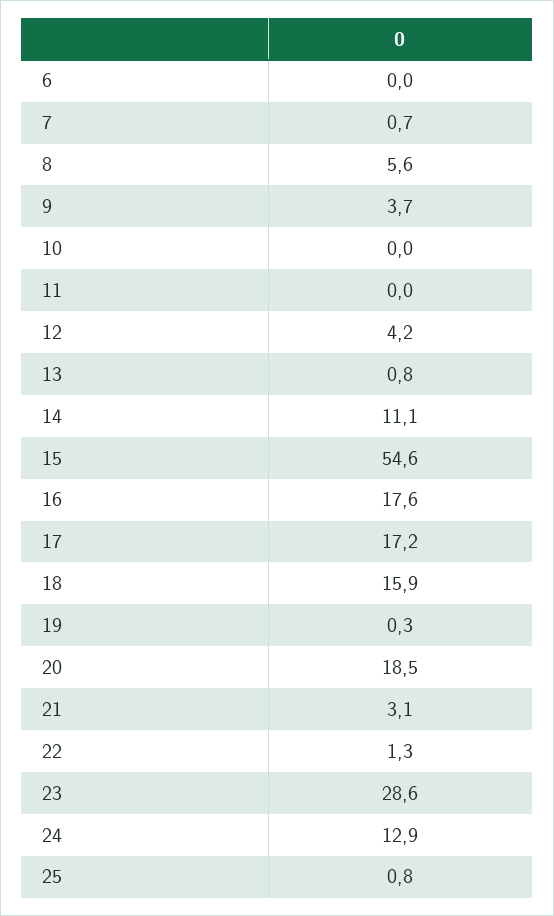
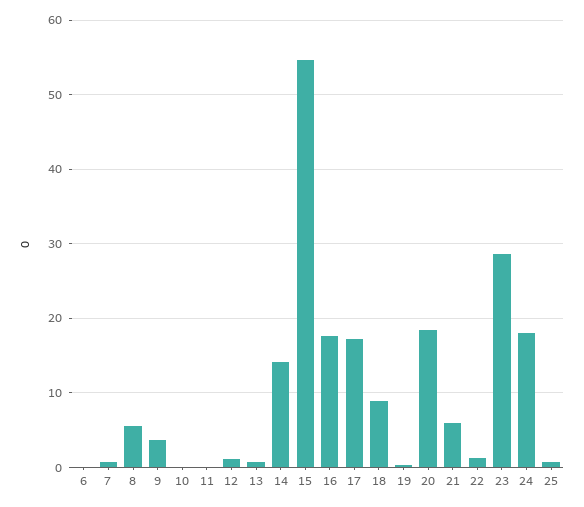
  {
    "6": 0,
    "7": 0.7,
    "8": 5.6,
    "9": 3.7,
    "10": 0,
    "11": 0,
-   "12": 4.2,
+   "12": 1,
    "13": 0.8,
-   "14": 11.1,
+   "14": 14,
    "15": 54.6,
    "16": 17.6,
    "17": 17.2,
-   "18": 15.9,
+   "18": 9,
    "19": 0.3,
    "20": 18.5,
-   "21": 3.1,
+   "21": 6,
    "22": 1.3,
    "23": 28.6,
-   "24": 12.9,
+   "24": 18,
    "25": 0.8
  }

